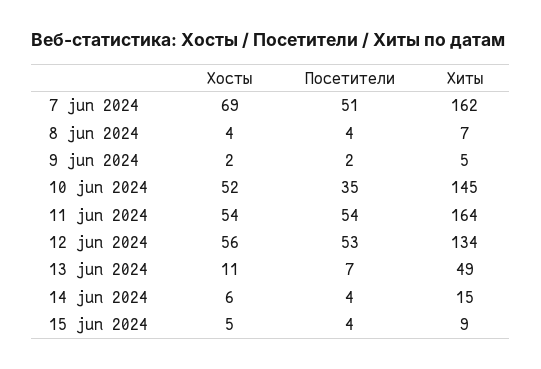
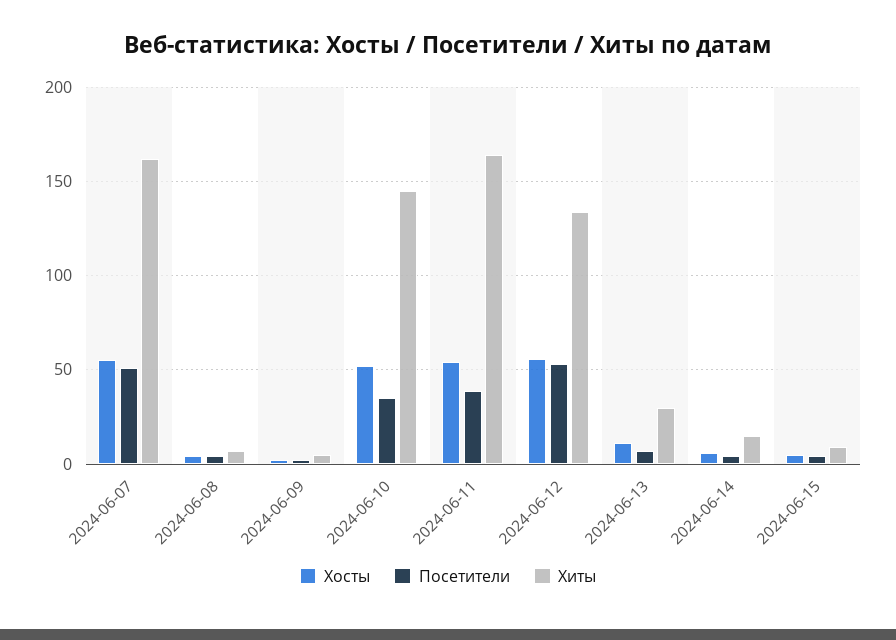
  {
    "Хосты": {
-     "7 jun 2024": 69,
+     "7 jun 2024": 55,
      "8 jun 2024": 4,
      "9 jun 2024": 2,
      "10 jun 2024": 52,
      "11 jun 2024": 54,
      "12 jun 2024": 56,
      "13 jun 2024": 11,
      "14 jun 2024": 6,
      "15 jun 2024": 5
    },
    "Посетители": {
      "7 jun 2024": 51,
      "8 jun 2024": 4,
      "9 jun 2024": 2,
      "10 jun 2024": 35,
-     "11 jun 2024": 54,
+     "11 jun 2024": 40,
      "12 jun 2024": 53,
      "13 jun 2024": 7,
      "14 jun 2024": 4,
      "15 jun 2024": 4
    },
    "Хиты": {
      "7 jun 2024": 162,
      "8 jun 2024": 7,
      "9 jun 2024": 5,
      "10 jun 2024": 145,
      "11 jun 2024": 164,
      "12 jun 2024": 134,
-     "13 jun 2024": 49,
+     "13 jun 2024": 30,
      "14 jun 2024": 15,
      "15 jun 2024": 9
    }
  }

